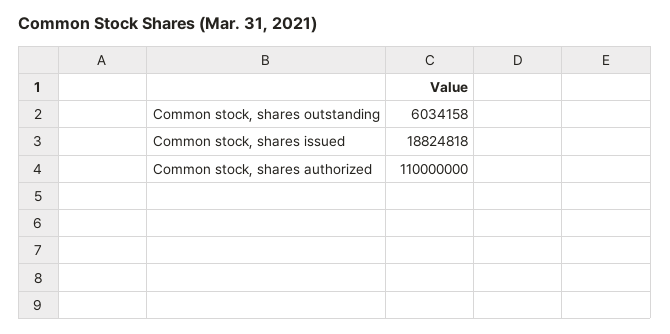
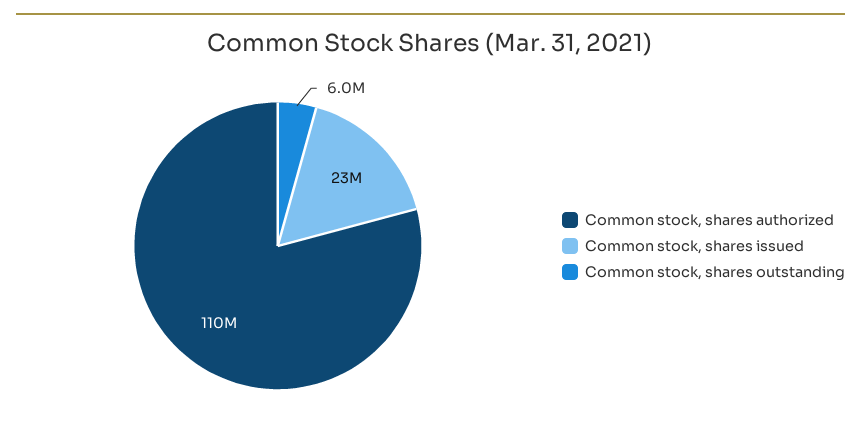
  {
    "Common stock, shares outstanding": 6034158,
-   "Common stock, shares issued": 18824818,
+   "Common stock, shares issued": 23000000,
    "Common stock, shares authorized": 110000000
  }

